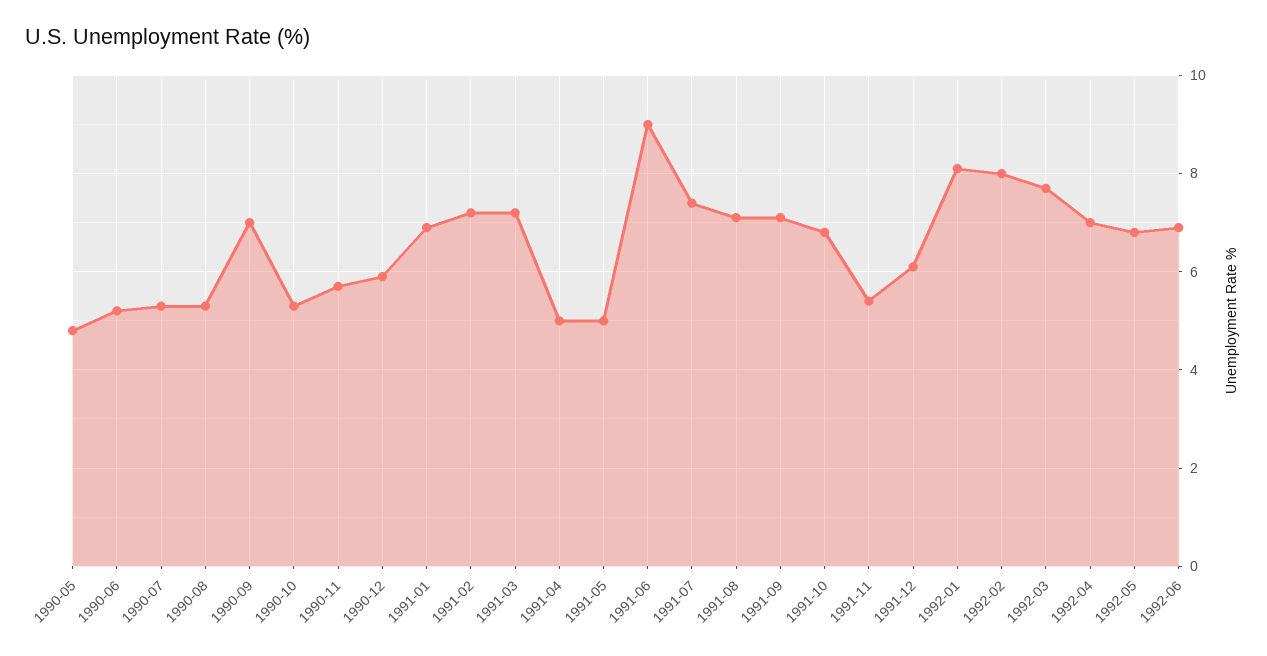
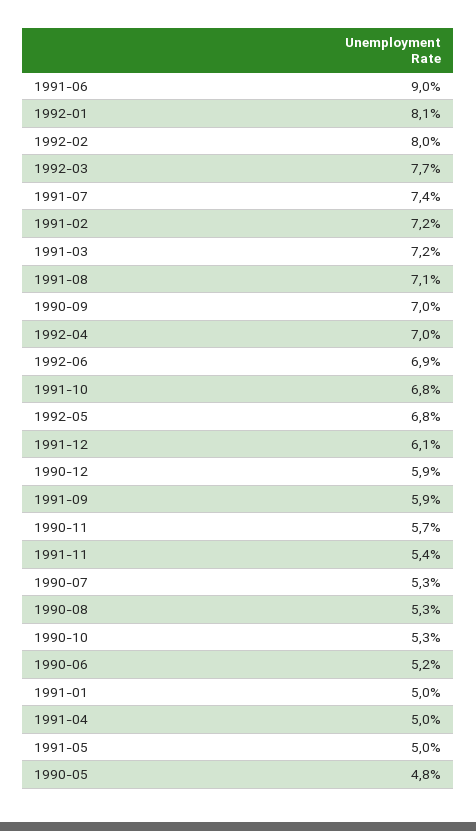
  {
    "1990-05": 4.8,
    "1990-06": 5.2,
    "1990-07": 5.3,
    "1990-08": 5.3,
    "1990-09": 7,
    "1990-10": 5.3,
    "1990-11": 5.7,
    "1990-12": 5.9,
-   "1991-01": 7,
+   "1991-01": 5,
    "1991-02": 7.2,
    "1991-03": 7.2,
    "1991-04": 5,
    "1991-05": 5,
    "1991-06": 9,
    "1991-07": 7.4,
    "1991-08": 7.1,
-   "1991-09": 7,
+   "1991-09": 5.9,
    "1991-10": 6.8,
    "1991-11": 5.4,
    "1991-12": 6.1,
    "1992-01": 8.1,
    "1992-02": 8,
    "1992-03": 7.7,
    "1992-04": 7,
    "1992-05": 6.8,
    "1992-06": 6.9
  }

